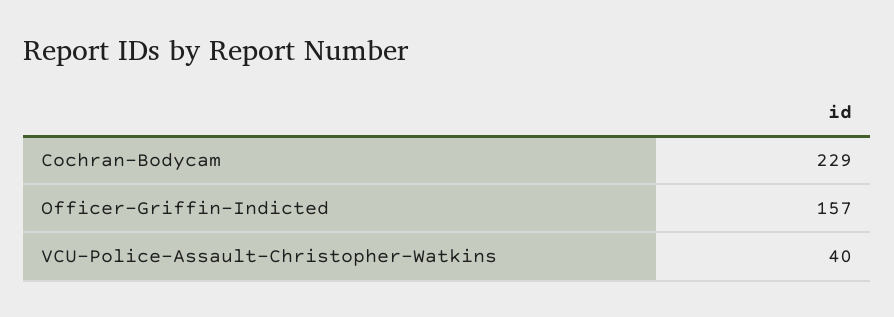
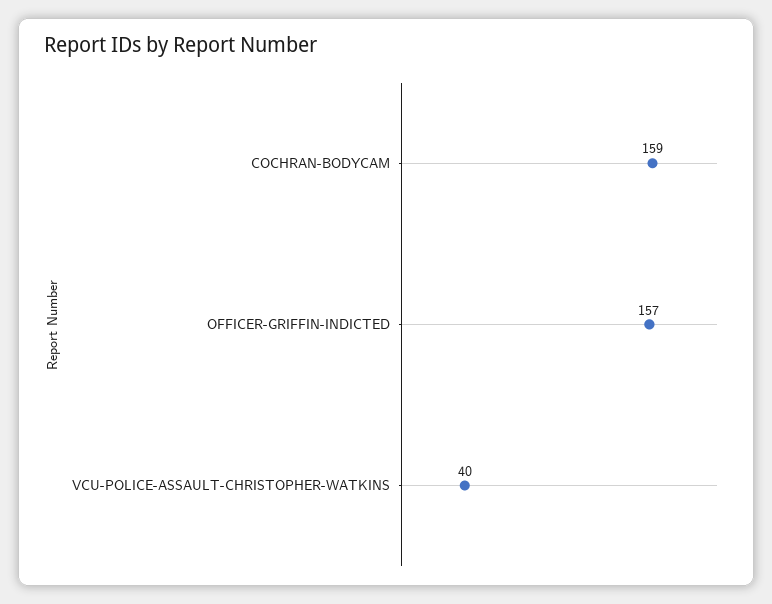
  {
-   "Cochran-Bodycam": 229,
+   "Cochran-Bodycam": 159,
    "Officer-Griffin-Indicted": 157,
    "VCU-Police-Assault-Christopher-Watkins": 40
  }

